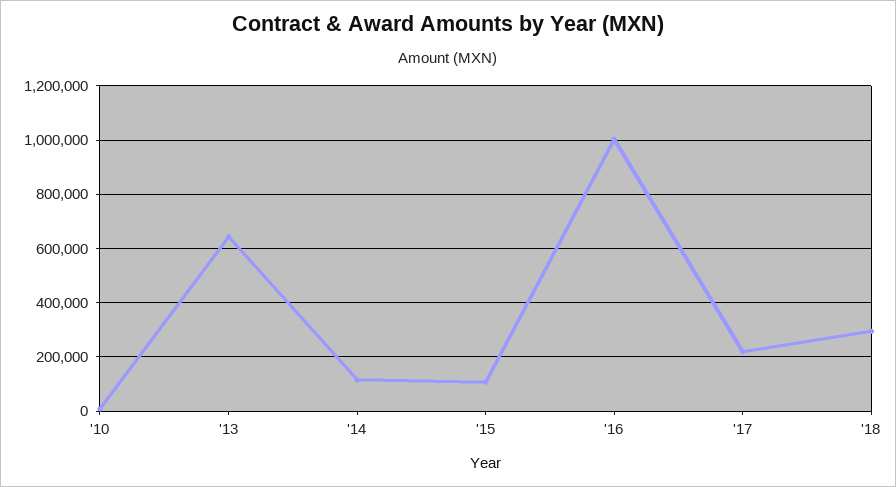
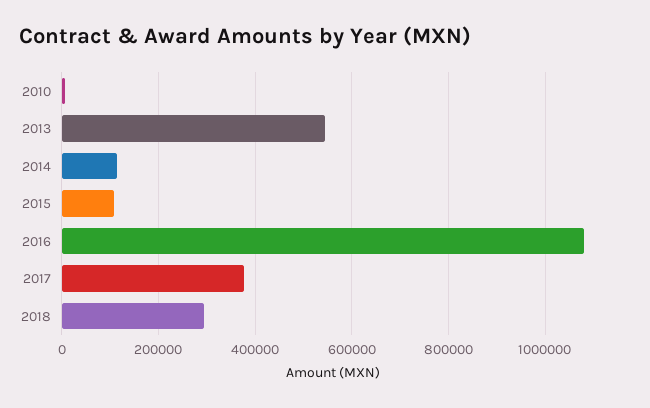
  {
    "'10": 0,
-   "'13": 650000,
+   "'13": 540000,
    "'14": 120000,
    "'15": 100000,
-   "'16": 1000000,
+   "'16": 1080000,
-   "'17": 225000,
+   "'17": 380000,
    "'18": 300000
  }

